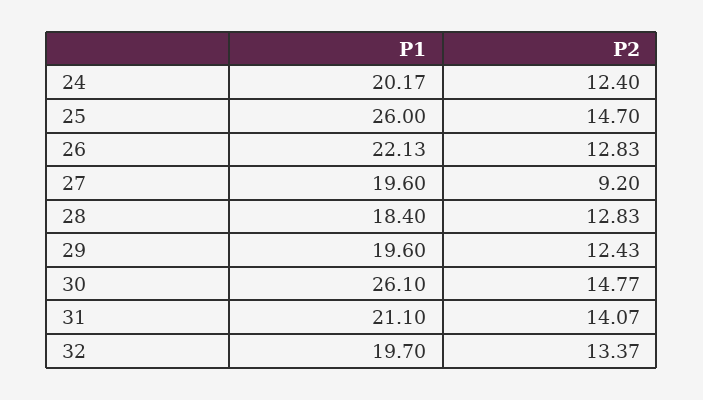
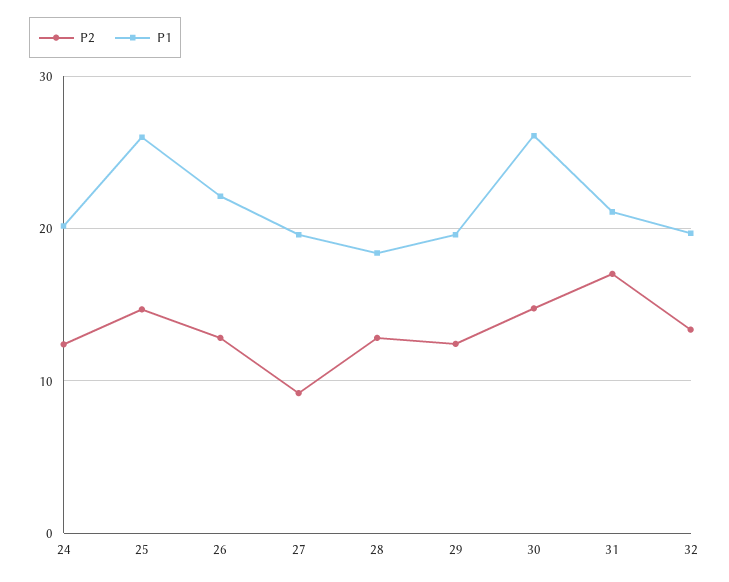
  {
    "P1": {
      "24": 20.17,
      "25": 26,
      "26": 22.13,
      "27": 19.6,
      "28": 18.4,
      "29": 19.6,
      "30": 26.1,
      "31": 21.1,
      "32": 19.7
    },
    "P2": {
      "24": 12.4,
      "25": 14.7,
      "26": 12.83,
      "27": 9.2,
      "28": 12.83,
      "29": 12.43,
      "30": 14.77,
-     "31": 14.07,
+     "31": 17,
      "32": 13.37
    }
  }

